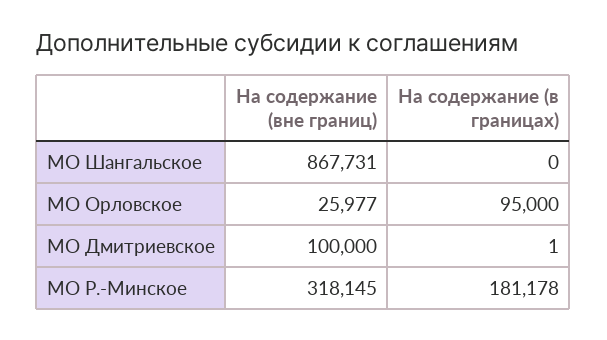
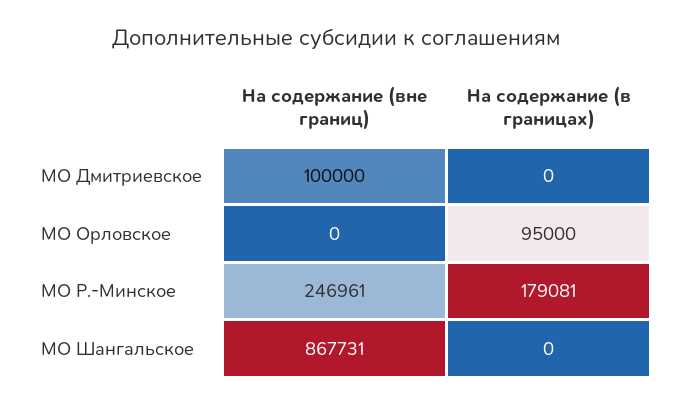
  {
    "На содержание (вне границ)": {
      "МО Шангальское": 867731,
-     "МО Орловское": 25977,
+     "МО Орловское": 0,
      "МО Дмитриевское": 100000,
-     "МО Р.-Минское": 318145
+     "МО Р.-Минское": 246961
    },
    "На содержание (в границах)": {
      "МО Шангальское": 0,
      "МО Орловское": 95000,
-     "МО Дмитриевское": 1,
+     "МО Дмитриевское": 0,
-     "МО Р.-Минское": 181178
+     "МО Р.-Минское": 179081
    }
  }

